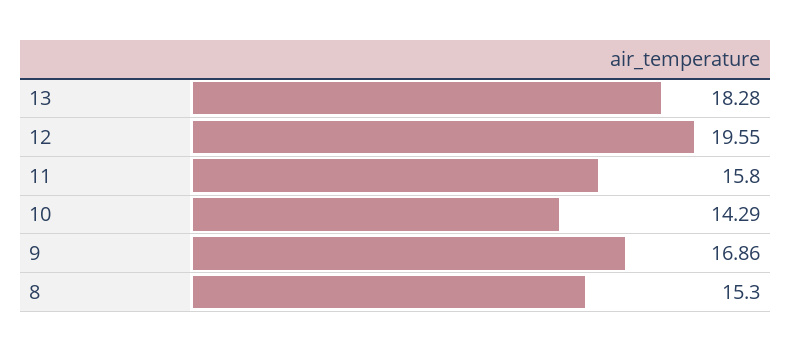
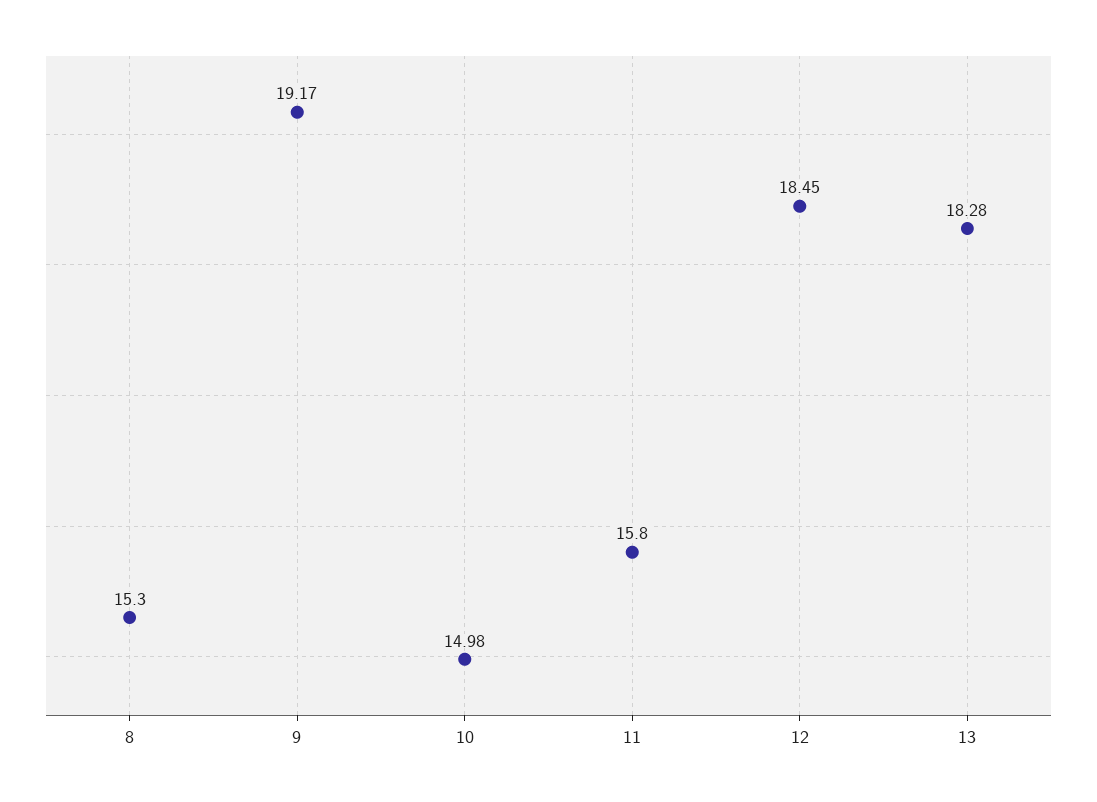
  {
    "13": 18.28,
-   "12": 19.55,
+   "12": 18.45,
    "11": 15.8,
-   "10": 14.29,
+   "10": 14.98,
-   "9": 16.86,
+   "9": 19.17,
    "8": 15.3
  }

